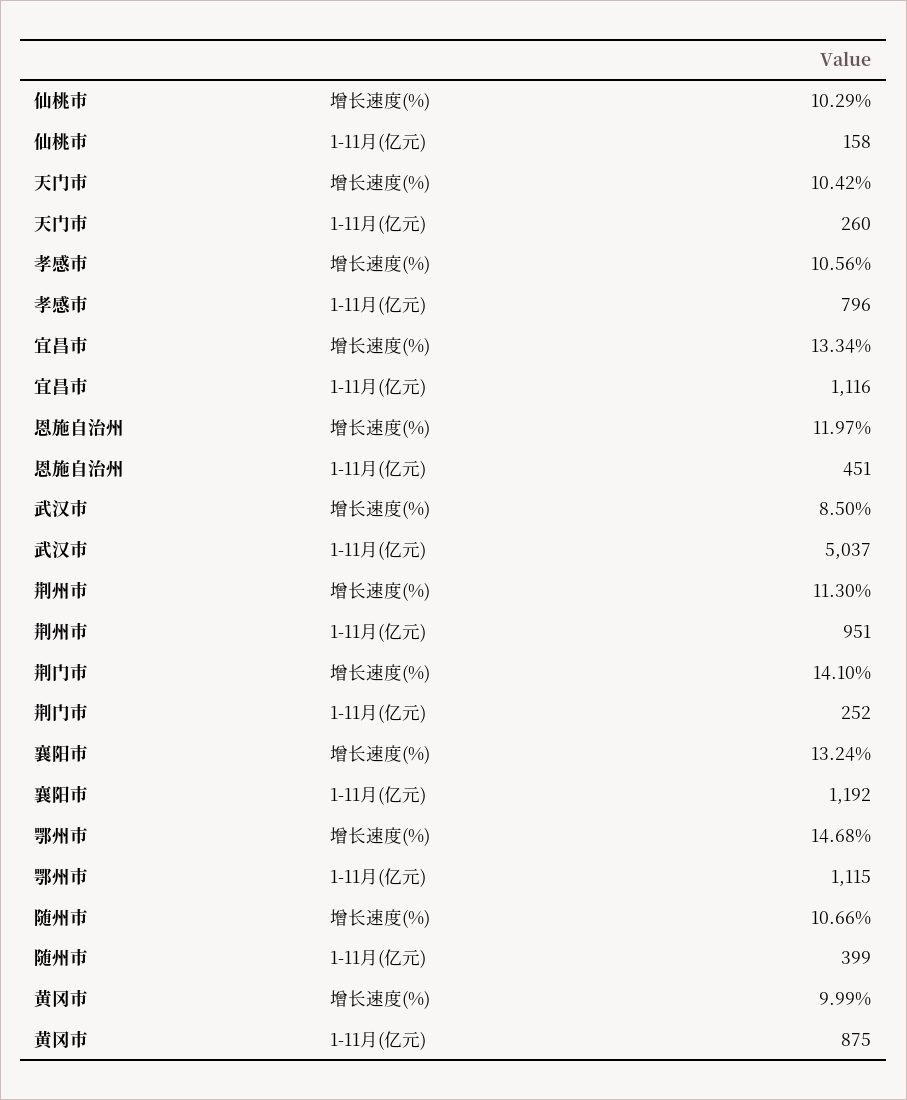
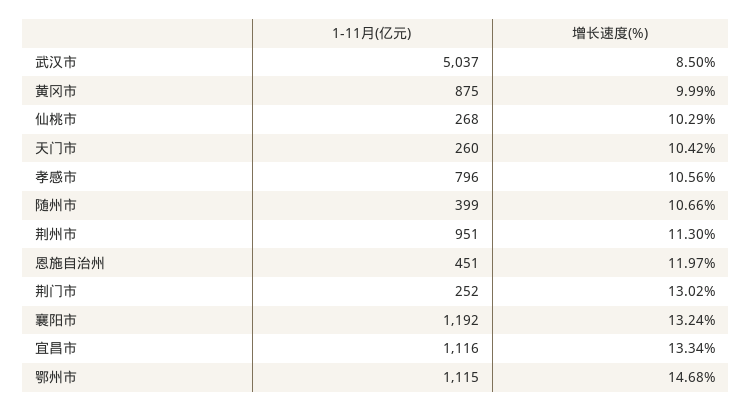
  {
    "仙桃市": {
      "增长速度(%)": 10.29,
-     "1-11月(亿元)": 158
+     "1-11月(亿元)": 268
    },
    "天门市": {
      "增长速度(%)": 10.42,
      "1-11月(亿元)": 260
    },
    "孝感市": {
      "增长速度(%)": 10.56,
      "1-11月(亿元)": 796
    },
    "宜昌市": {
      "增长速度(%)": 13.34,
      "1-11月(亿元)": 1116
    },
    "恩施自治州": {
      "增长速度(%)": 11.97,
      "1-11月(亿元)": 451
    },
    "武汉市": {
      "增长速度(%)": 8.5,
      "1-11月(亿元)": 5037
    },
    "荆州市": {
      "增长速度(%)": 11.3,
      "1-11月(亿元)": 951
    },
    "荆门市": {
-     "增长速度(%)": 14.1,
+     "增长速度(%)": 13.02,
      "1-11月(亿元)": 252
    },
    "襄阳市": {
      "增长速度(%)": 13.24,
      "1-11月(亿元)": 1192
    },
    "鄂州市": {
      "增长速度(%)": 14.68,
      "1-11月(亿元)": 1115
    },
    "随州市": {
      "增长速度(%)": 10.66,
      "1-11月(亿元)": 399
    },
    "黄冈市": {
      "增长速度(%)": 9.99,
      "1-11月(亿元)": 875
    }
  }

